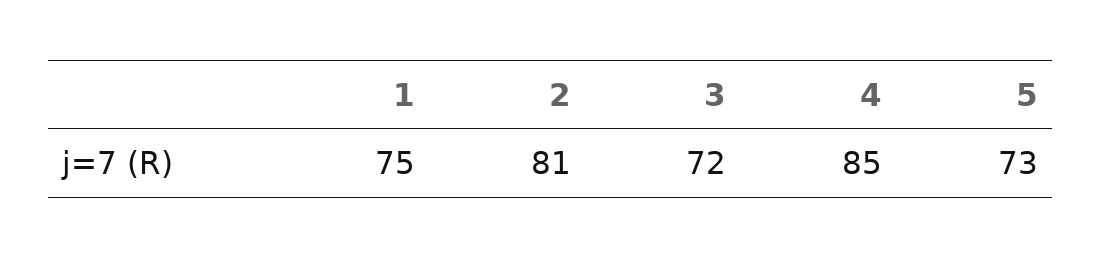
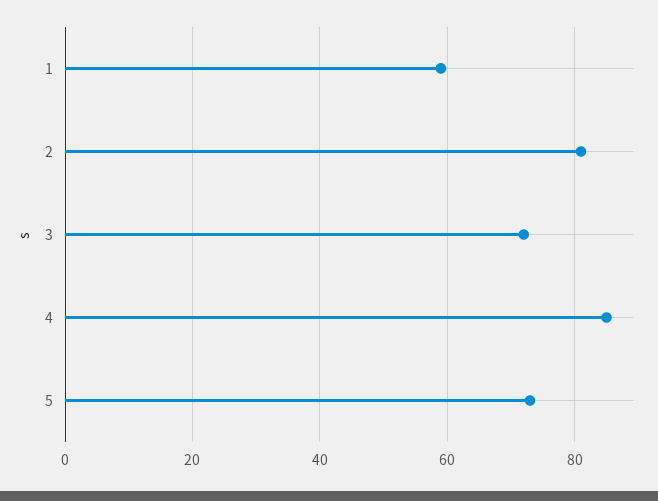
  {
-   "1": 75,
+   "1": 60,
    "2": 81,
    "3": 72,
    "4": 85,
    "5": 73
  }

